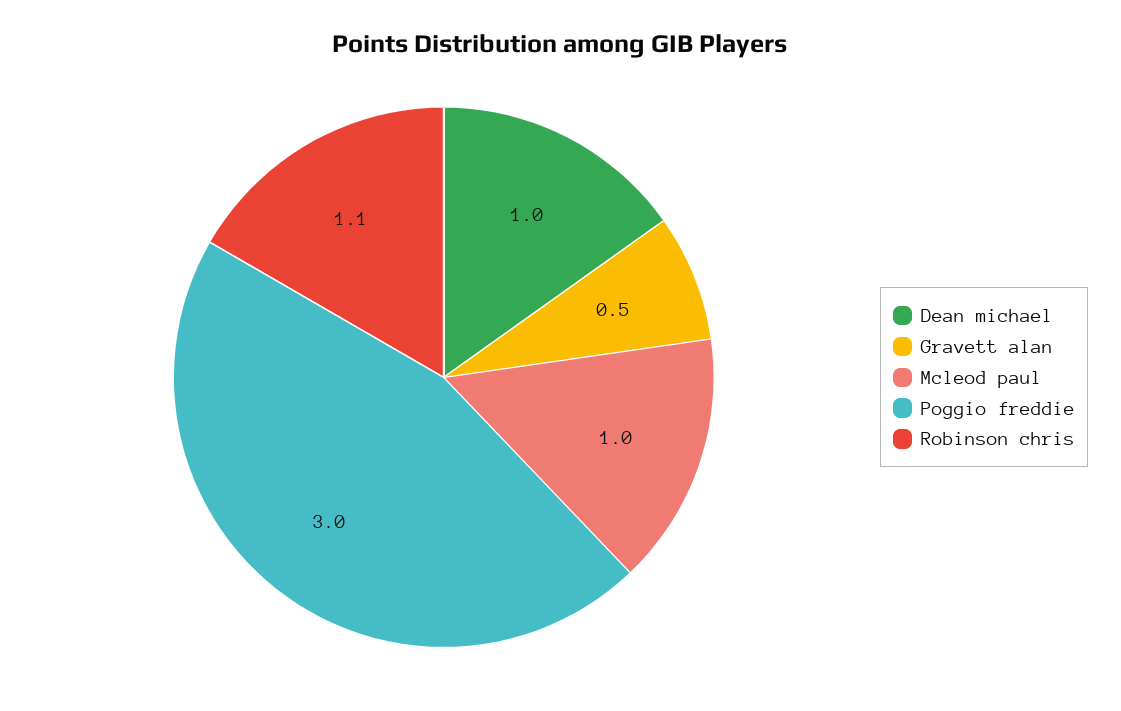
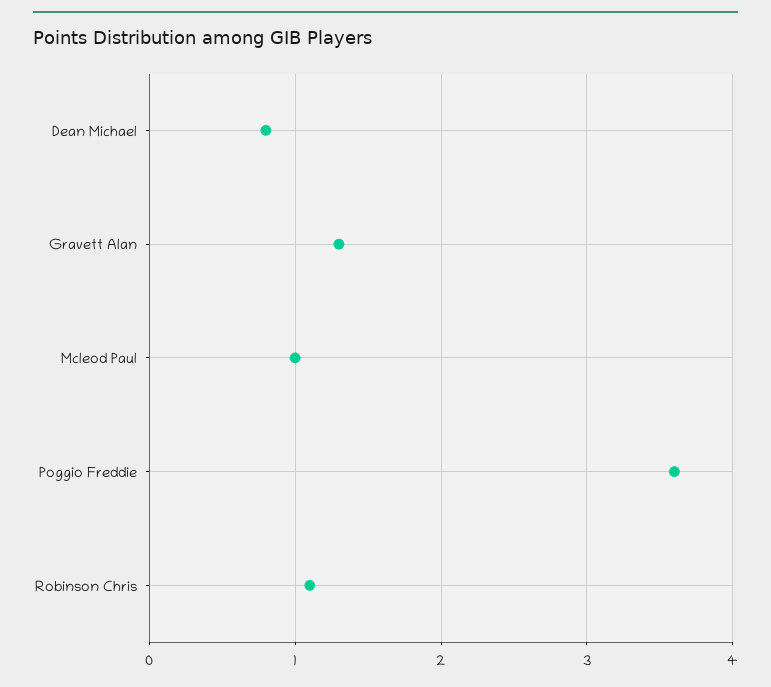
  {
-   "Dean michael": 1,
+   "Dean michael": 0.8,
-   "Gravett alan": 0.5,
+   "Gravett alan": 1.3,
    "Mcleod paul": 1,
-   "Poggio freddie": 3,
+   "Poggio freddie": 3.6,
    "Robinson chris": 1.1
  }

